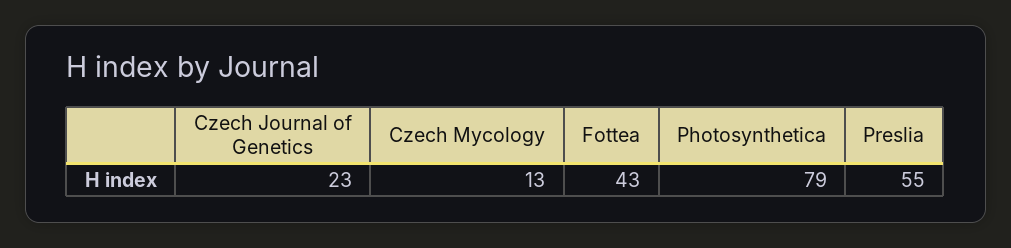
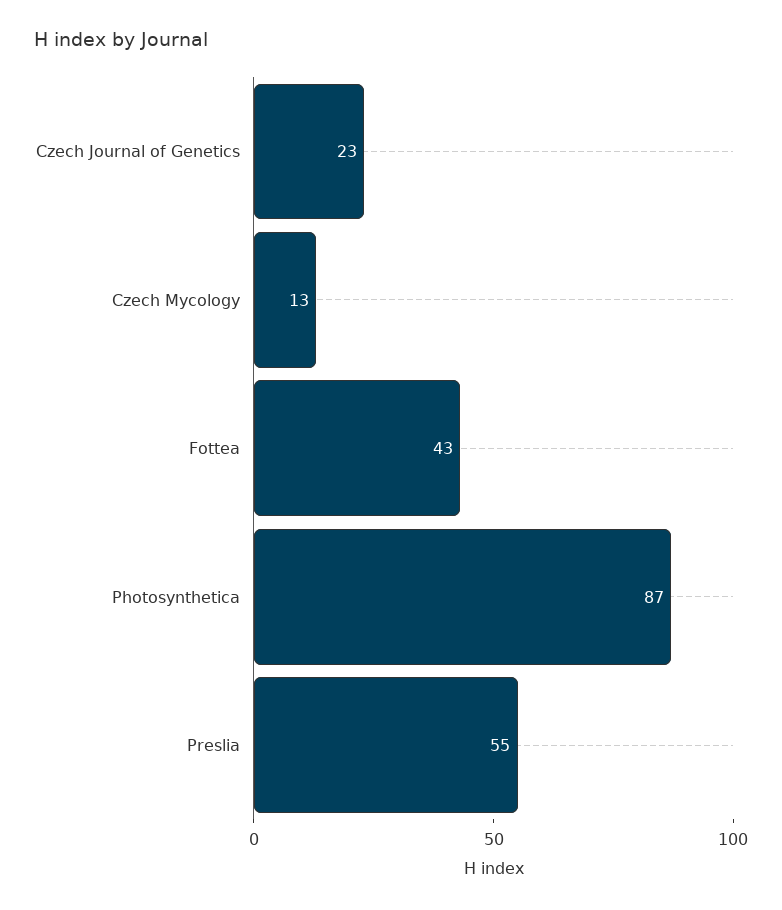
  {
    "Czech Journal of Genetics": 23,
    "Czech Mycology": 13,
    "Fottea": 43,
-   "Photosynthetica": 79,
+   "Photosynthetica": 87,
    "Preslia": 55
  }

